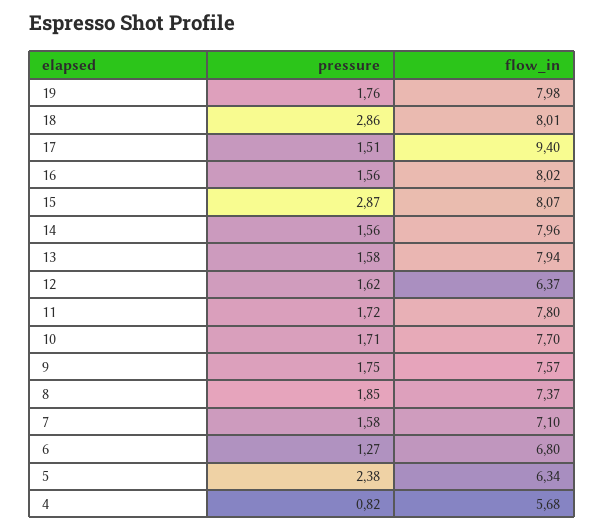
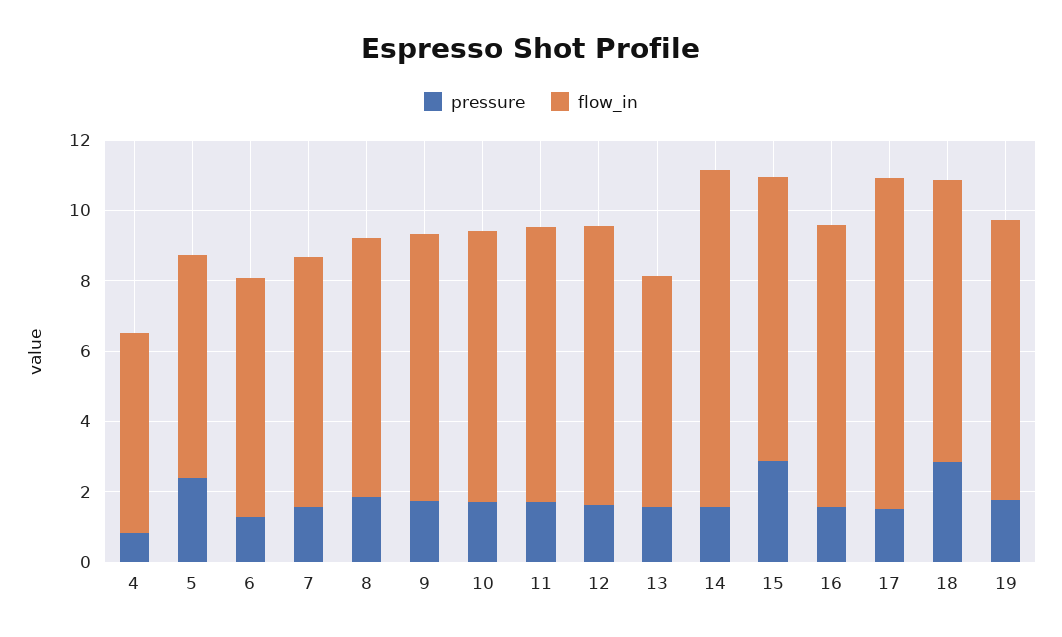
  {
    "pressure": {
      "19": 1.76,
      "18": 2.86,
      "17": 1.51,
      "16": 1.56,
      "15": 2.87,
      "14": 1.56,
      "13": 1.58,
      "12": 1.62,
      "11": 1.72,
      "10": 1.71,
      "9": 1.75,
      "8": 1.85,
      "7": 1.58,
      "6": 1.27,
      "5": 2.38,
      "4": 0.82
    },
    "flow_in": {
      "19": 7.98,
      "18": 8.01,
      "17": 9.4,
      "16": 8.02,
      "15": 8.07,
-     "14": 7.96,
+     "14": 9.5,
-     "13": 7.94,
+     "13": 6.5,
-     "12": 6.37,
+     "12": 8,
      "11": 7.8,
      "10": 7.7,
      "9": 7.57,
      "8": 7.37,
      "7": 7.1,
      "6": 6.8,
      "5": 6.34,
      "4": 5.68
    }
  }

